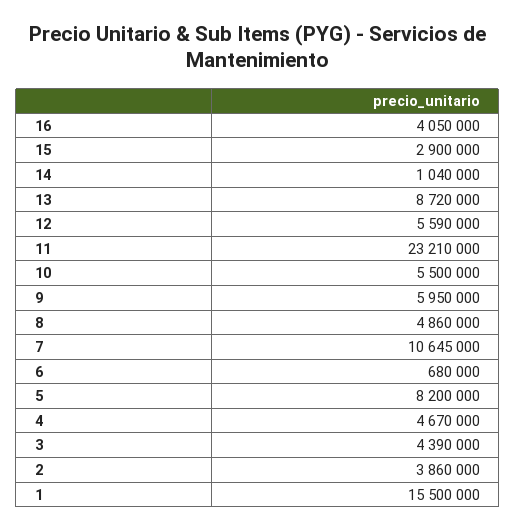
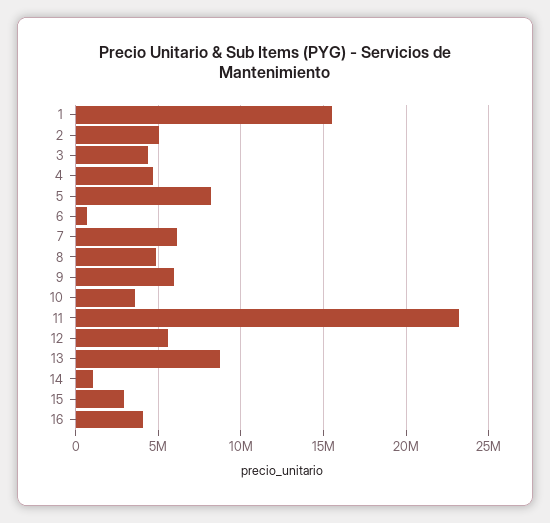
  {
    "16": 4050000,
    "15": 2900000,
    "14": 1040000,
    "13": 8720000,
    "12": 5590000,
    "11": 23210000,
-   "10": 5500000,
+   "10": 3500000,
    "9": 5950000,
    "8": 4860000,
-   "7": 10645000,
+   "7": 6000000,
    "6": 680000,
    "5": 8200000,
    "4": 4670000,
    "3": 4390000,
-   "2": 3860000,
+   "2": 5000000,
    "1": 15500000
  }

